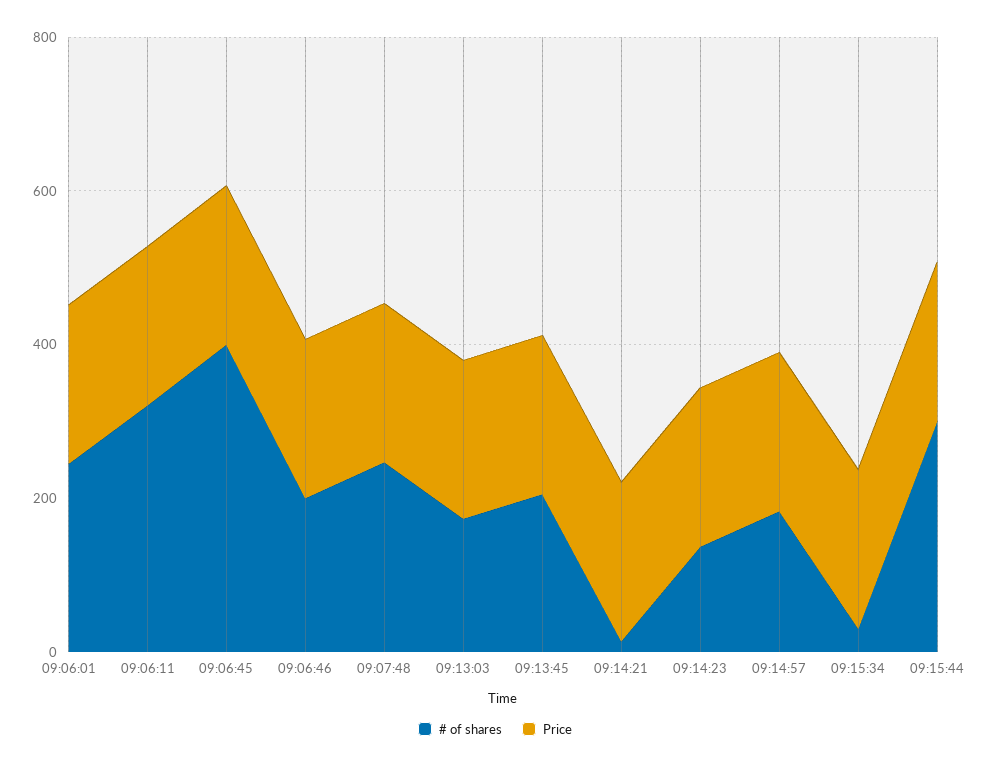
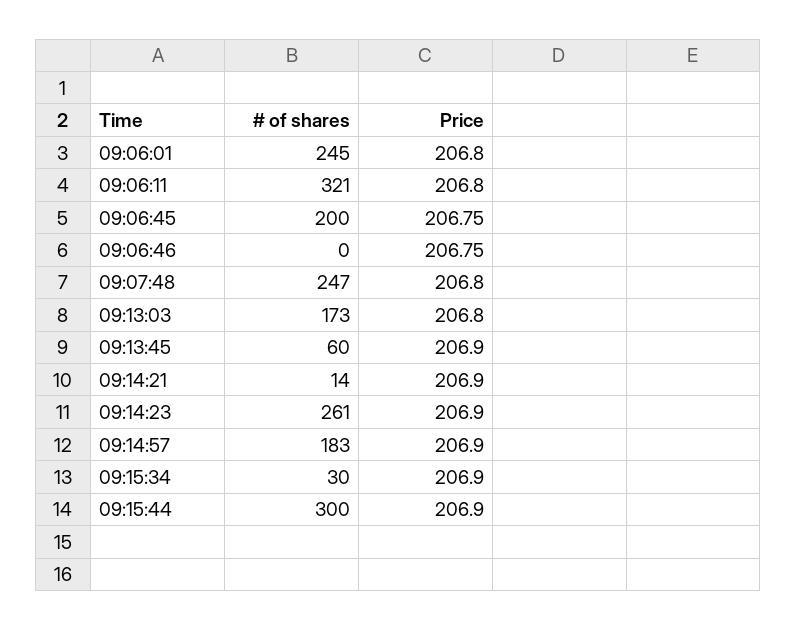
  {
    "# of shares": {
      "09:06:01": 245,
      "09:06:11": 321,
-     "09:06:45": 400,
+     "09:06:45": 200,
-     "09:06:46": 200,
+     "09:06:46": 0,
      "09:07:48": 247,
      "09:13:03": 173,
-     "09:13:45": 200,
+     "09:13:45": 60,
      "09:14:21": 14,
-     "09:14:23": 150,
+     "09:14:23": 261,
      "09:14:57": 183,
      "09:15:34": 30,
      "09:15:44": 300
    },
    "Price": {
      "09:06:01": 206.8,
      "09:06:11": 206.8,
      "09:06:45": 206.75,
      "09:06:46": 206.75,
      "09:07:48": 206.8,
      "09:13:03": 206.8,
      "09:13:45": 206.9,
      "09:14:21": 206.9,
      "09:14:23": 206.9,
      "09:14:57": 206.9,
      "09:15:34": 206.9,
      "09:15:44": 206.9
    }
  }

